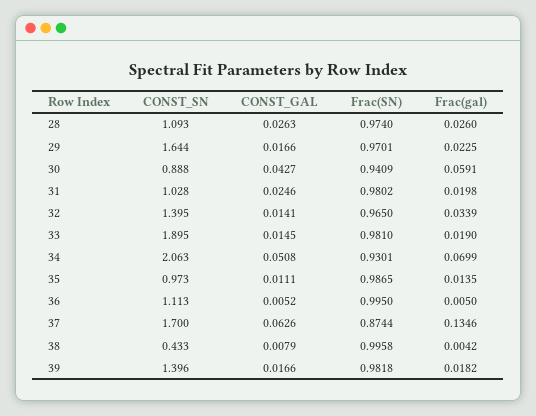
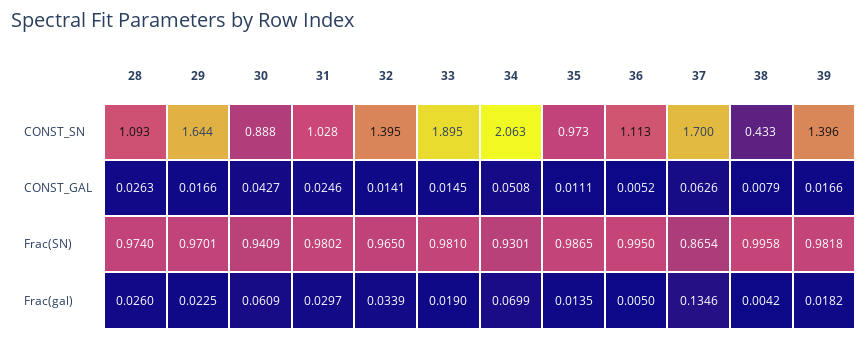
  {
    "CONST_SN": {
      "28": 1.093,
      "29": 1.644,
      "30": 0.888,
      "31": 1.028,
      "32": 1.395,
      "33": 1.895,
      "34": 2.063,
      "35": 0.973,
      "36": 1.113,
      "37": 1.7,
      "38": 0.433,
      "39": 1.396
    },
    "CONST_GAL": {
      "28": 0.0263,
      "29": 0.0166,
      "30": 0.0427,
      "31": 0.0246,
      "32": 0.0141,
      "33": 0.0145,
      "34": 0.0508,
      "35": 0.0111,
      "36": 0.0052,
      "37": 0.0626,
      "38": 0.0079,
      "39": 0.0166
    },
    "Frac(SN)": {
      "28": 0.974,
      "29": 0.9701,
      "30": 0.9409,
      "31": 0.9802,
      "32": 0.965,
      "33": 0.981,
      "34": 0.9301,
      "35": 0.9865,
      "36": 0.995,
-     "37": 0.8744,
+     "37": 0.8654,
      "38": 0.9958,
      "39": 0.9818
    },
    "Frac(gal)": {
      "28": 0.026,
      "29": 0.0225,
-     "30": 0.0591,
+     "30": 0.0609,
-     "31": 0.0198,
+     "31": 0.0297,
      "32": 0.0339,
      "33": 0.019,
      "34": 0.0699,
      "35": 0.0135,
      "36": 0.005,
      "37": 0.1346,
      "38": 0.0042,
      "39": 0.0182
    }
  }

